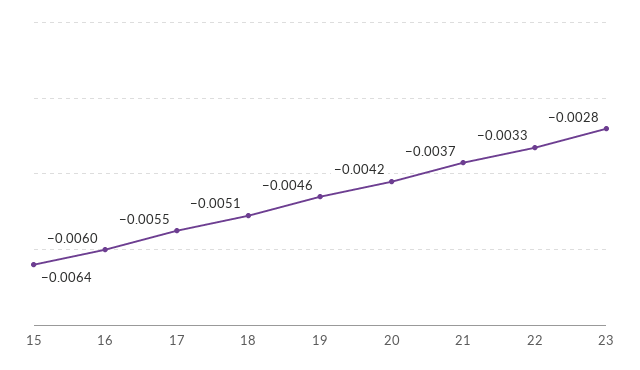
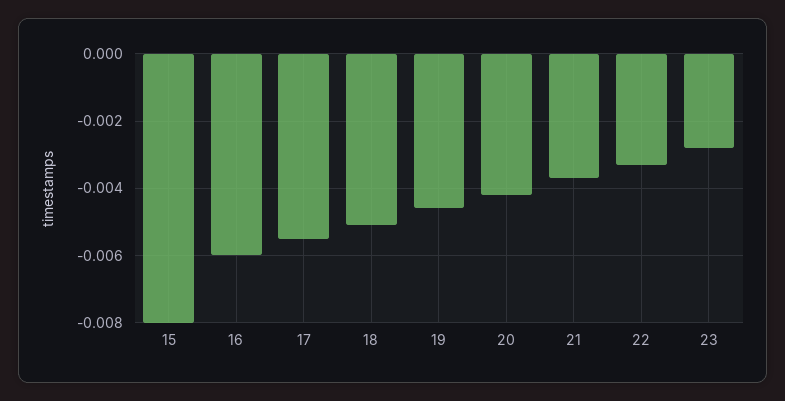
  {
-   "15": -0.0064,
+   "15": -0.008,
    "16": -0.006,
    "17": -0.0055,
    "18": -0.0051,
    "19": -0.0046,
    "20": -0.0042,
    "21": -0.0037,
    "22": -0.0033,
    "23": -0.0028
  }

